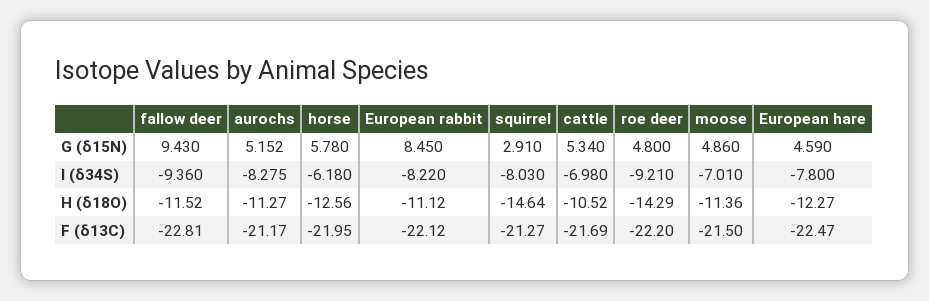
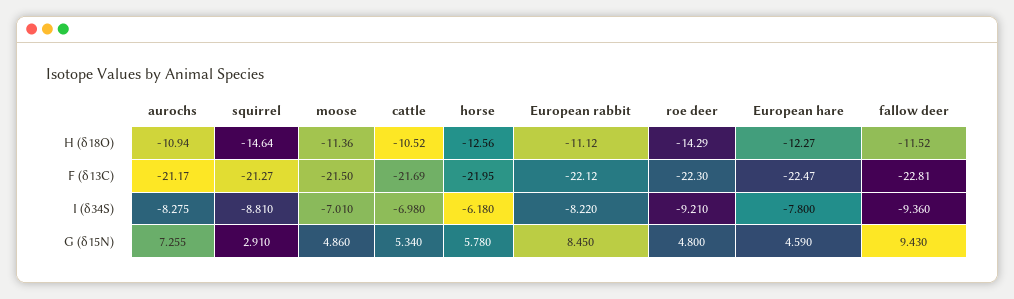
  {
    "fallow deer": {
      "G (δ15N)": 9.43,
      "I (δ34S)": -9.36,
      "H (δ18O)": -11.52,
      "F (δ13C)": -22.81
    },
    "aurochs": {
-     "G (δ15N)": 5.152,
+     "G (δ15N)": 7.255,
      "I (δ34S)": -8.275,
-     "H (δ18O)": -11.27,
+     "H (δ18O)": -10.94,
      "F (δ13C)": -21.17
    },
    "horse": {
      "G (δ15N)": 5.78,
      "I (δ34S)": -6.18,
      "H (δ18O)": -12.56,
      "F (δ13C)": -21.95
    },
    "European rabbit": {
      "G (δ15N)": 8.45,
      "I (δ34S)": -8.22,
      "H (δ18O)": -11.12,
      "F (δ13C)": -22.12
    },
    "squirrel": {
      "G (δ15N)": 2.91,
-     "I (δ34S)": -8.03,
+     "I (δ34S)": -8.81,
      "H (δ18O)": -14.64,
      "F (δ13C)": -21.27
    },
    "cattle": {
      "G (δ15N)": 5.34,
      "I (δ34S)": -6.98,
      "H (δ18O)": -10.52,
      "F (δ13C)": -21.69
    },
    "roe deer": {
      "G (δ15N)": 4.8,
      "I (δ34S)": -9.21,
      "H (δ18O)": -14.29,
-     "F (δ13C)": -22.2
+     "F (δ13C)": -22.3
    },
    "moose": {
      "G (δ15N)": 4.86,
      "I (δ34S)": -7.01,
      "H (δ18O)": -11.36,
      "F (δ13C)": -21.5
    },
    "European hare": {
      "G (δ15N)": 4.59,
      "I (δ34S)": -7.8,
      "H (δ18O)": -12.27,
      "F (δ13C)": -22.47
    }
  }

